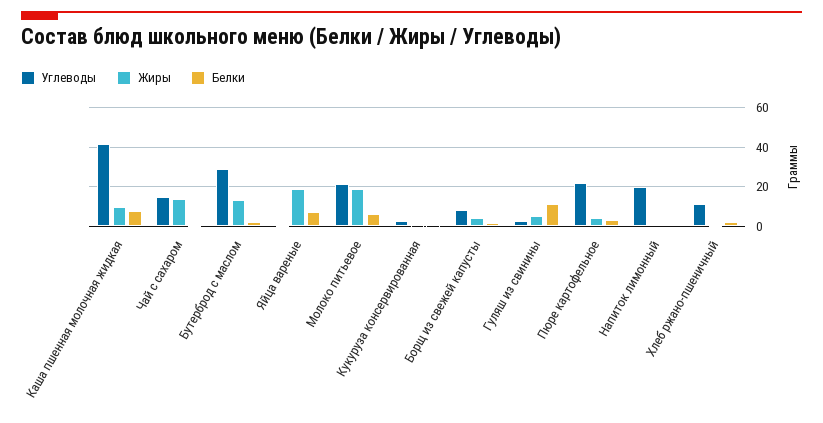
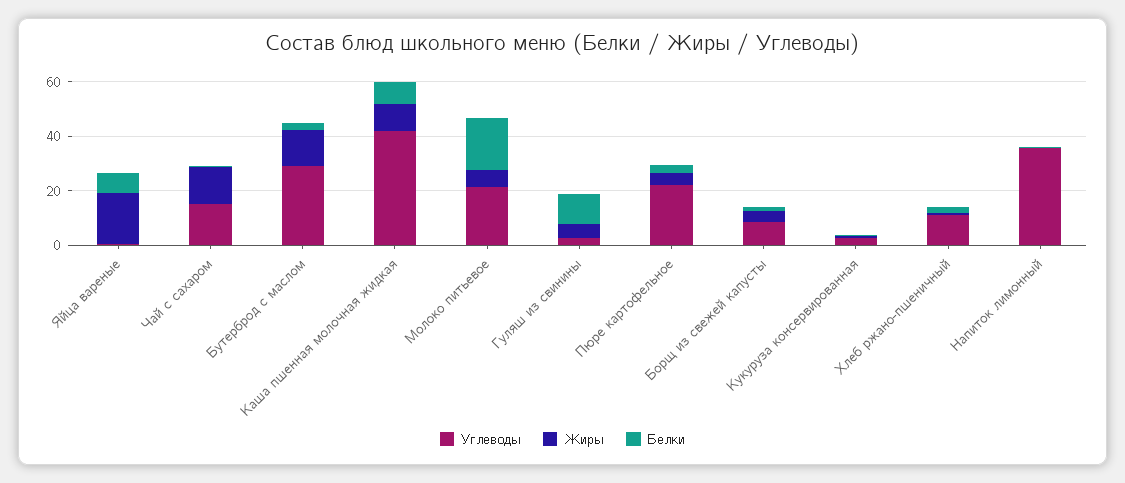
  {
    "Углеводы": {
      "Каша пшенная молочная жидкая": 40,
      "Чай с сахаром": 15,
      "Бутерброд с маслом": 30,
      "Яйца вареные": 0,
      "Молоко питьевое": 20,
      "Кукуруза консервированная": 5,
      "Борщ из свежей капусты": 10,
      "Гуляш из свинины": 5,
      "Пюре картофельное": 20,
-     "Напиток лимонный": 20,
+     "Напиток лимонный": 35,
      "Хлеб ржано-пшеничный": 10
    },
    "Жиры": {
      "Каша пшенная молочная жидкая": 10,
      "Чай с сахаром": 15,
      "Бутерброд с маслом": 15,
      "Яйца вареные": 20,
-     "Молоко питьевое": 20,
+     "Молоко питьевое": 5,
      "Кукуруза консервированная": 0,
      "Борщ из свежей капусты": 5,
      "Гуляш из свинины": 5,
      "Пюре картофельное": 5,
      "Напиток лимонный": 0,
      "Хлеб ржано-пшеничный": 0
    },
    "Белки": {
      "Каша пшенная молочная жидкая": 10,
      "Чай с сахаром": 0,
      "Бутерброд с маслом": 0,
      "Яйца вареные": 5,
-     "Молоко питьевое": 5,
+     "Молоко питьевое": 20,
      "Кукуруза консервированная": 0,
      "Борщ из свежей капусты": 0,
      "Гуляш из свинины": 10,
      "Пюре картофельное": 5,
      "Напиток лимонный": 0,
      "Хлеб ржано-пшеничный": 0
    }
  }

